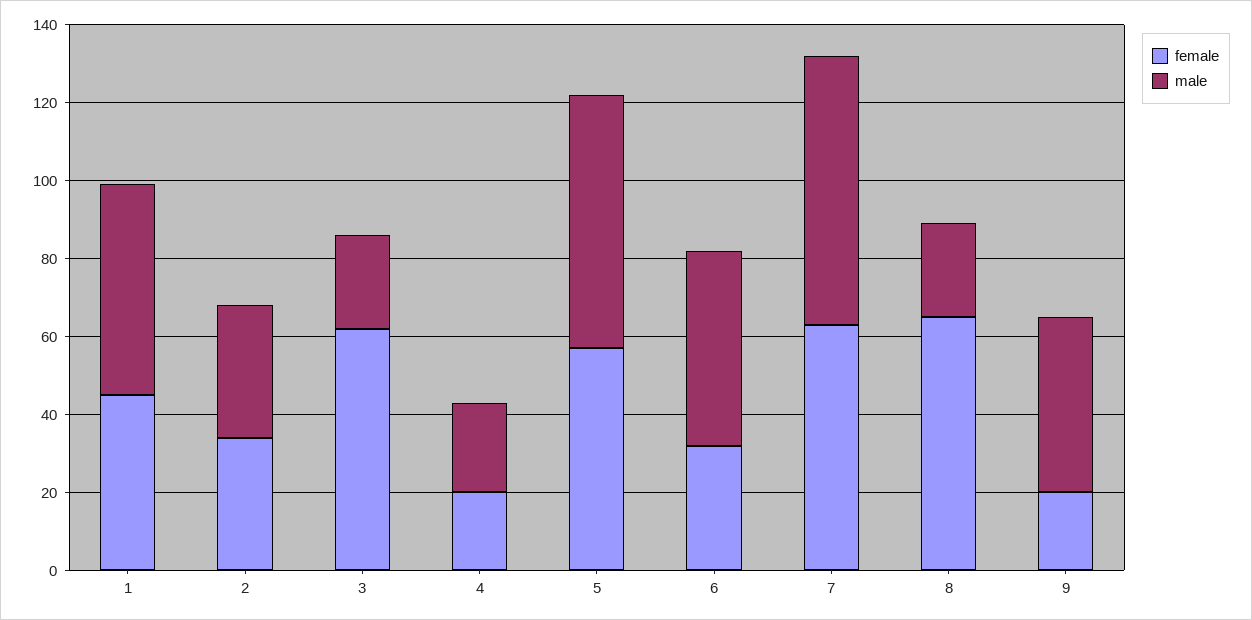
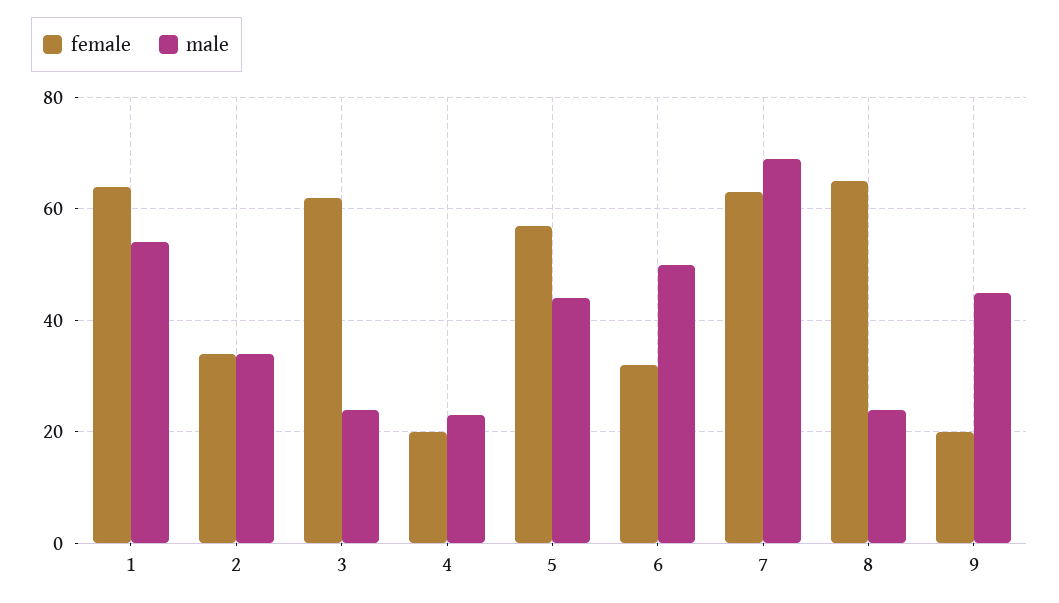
  {
    "female": {
-     "1": 45,
+     "1": 65,
      "2": 35,
      "3": 60,
      "4": 20,
      "5": 55,
      "6": 30,
      "7": 65,
      "8": 65,
      "9": 20
    },
    "male": {
      "1": 55,
      "2": 35,
      "3": 25,
      "4": 25,
-     "5": 65,
+     "5": 45,
      "6": 50,
      "7": 70,
      "8": 25,
      "9": 45
    }
  }

